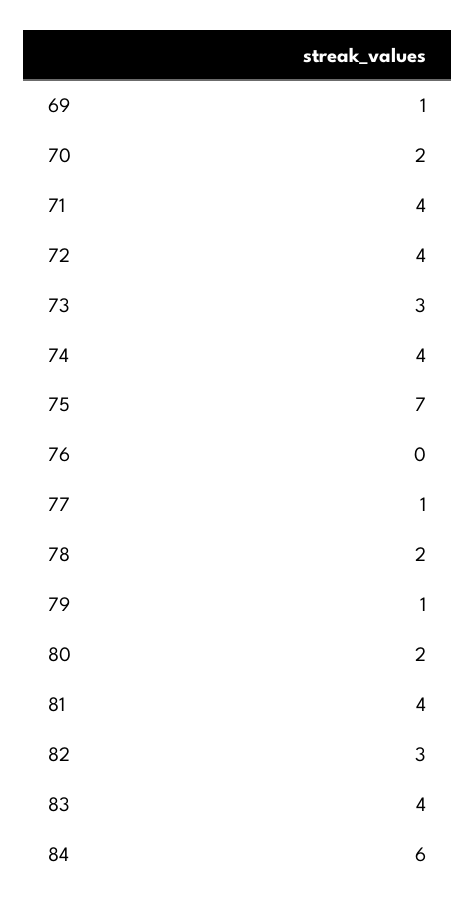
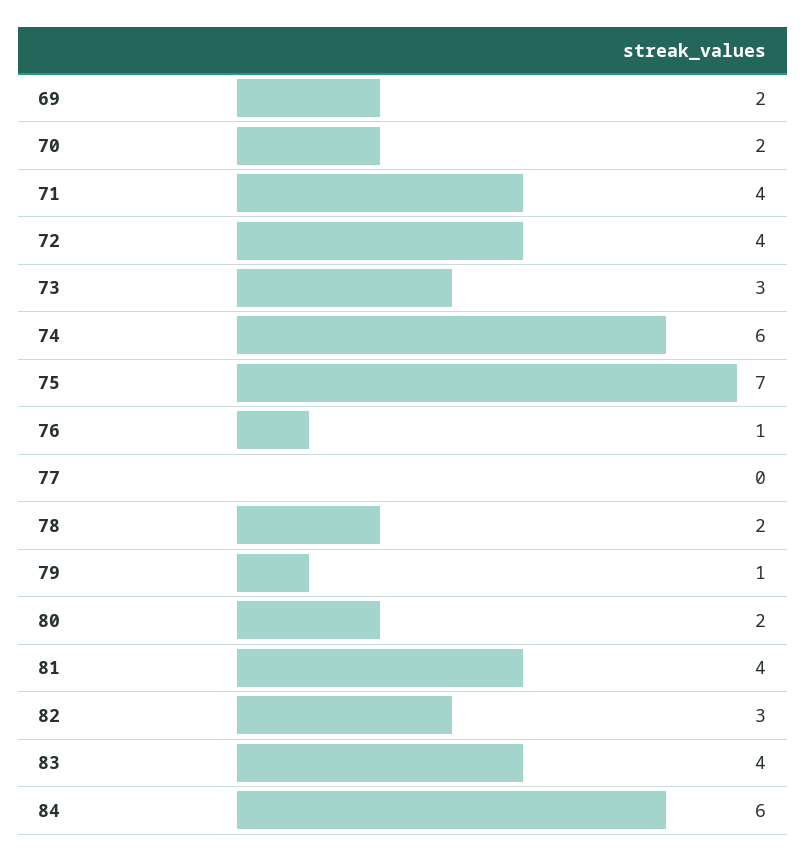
  {
-   "69": 1,
+   "69": 2,
    "70": 2,
    "71": 4,
    "72": 4,
    "73": 3,
-   "74": 4,
+   "74": 6,
    "75": 7,
-   "76": 0,
+   "76": 1,
-   "77": 1,
+   "77": 0,
    "78": 2,
    "79": 1,
    "80": 2,
    "81": 4,
    "82": 3,
    "83": 4,
    "84": 6
  }

